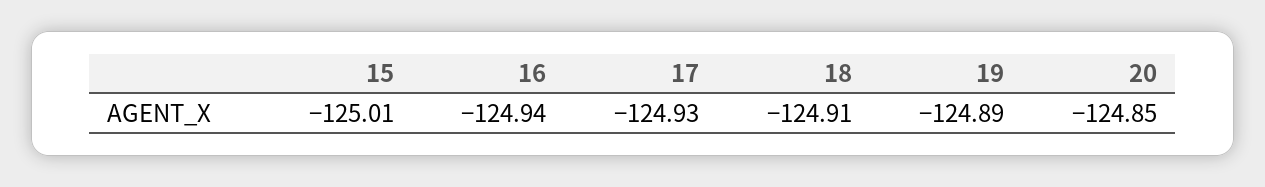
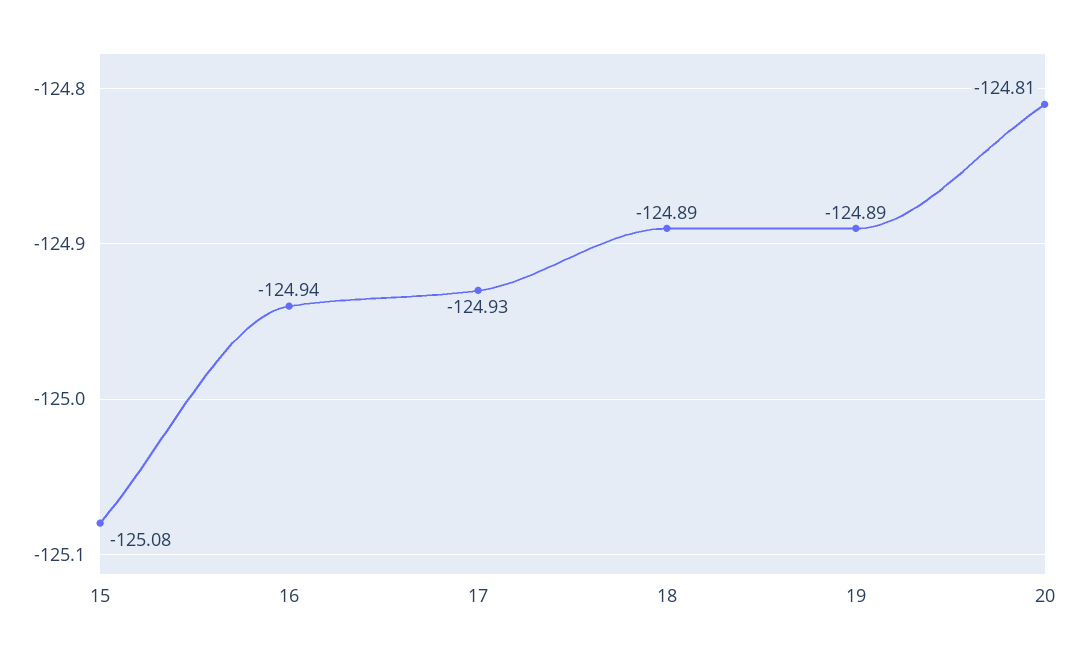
  {
-   "15": -125.01,
+   "15": -125.08,
    "16": -124.94,
    "17": -124.93,
-   "18": -124.91,
+   "18": -124.89,
    "19": -124.89,
-   "20": -124.85
+   "20": -124.81
  }

